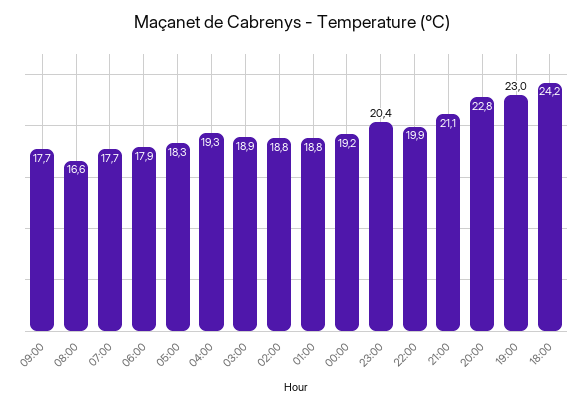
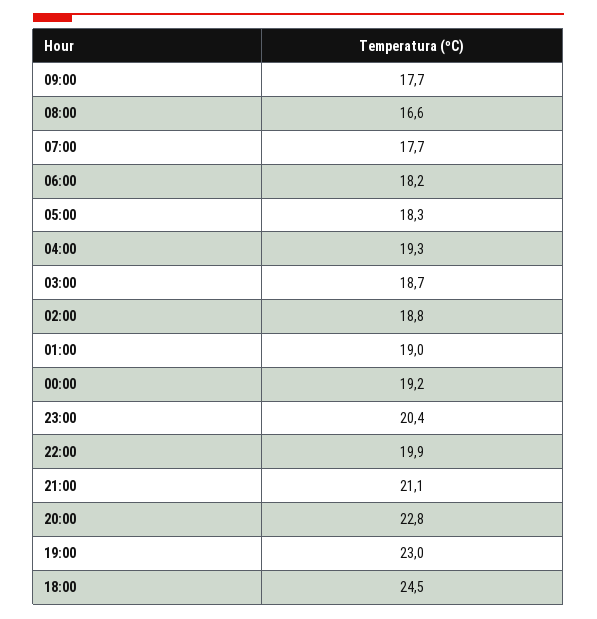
  {
    "09:00": 17.7,
    "08:00": 16.6,
    "07:00": 17.7,
-   "06:00": 17.9,
+   "06:00": 18.2,
    "05:00": 18.3,
    "04:00": 19.3,
-   "03:00": 18.9,
+   "03:00": 18.7,
    "02:00": 18.8,
-   "01:00": 18.8,
+   "01:00": 19,
    "00:00": 19.2,
    "23:00": 20.4,
    "22:00": 19.9,
    "21:00": 21.1,
    "20:00": 22.8,
    "19:00": 23,
-   "18:00": 24.2
+   "18:00": 24.5
  }

